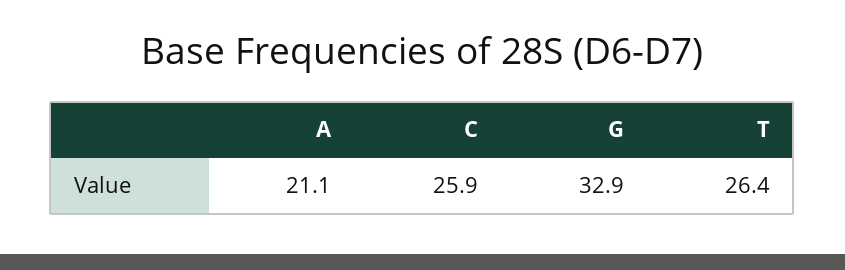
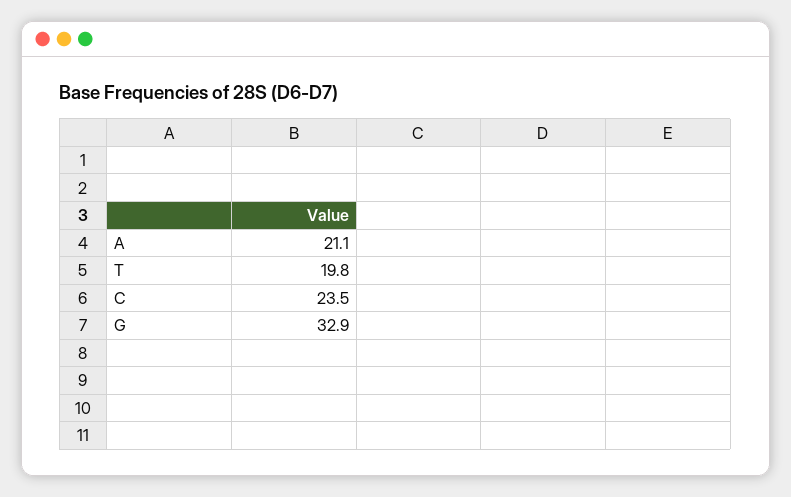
  {
    "A": 21.1,
-   "C": 25.9,
+   "C": 23.5,
    "G": 32.9,
-   "T": 26.4
+   "T": 19.8
  }

